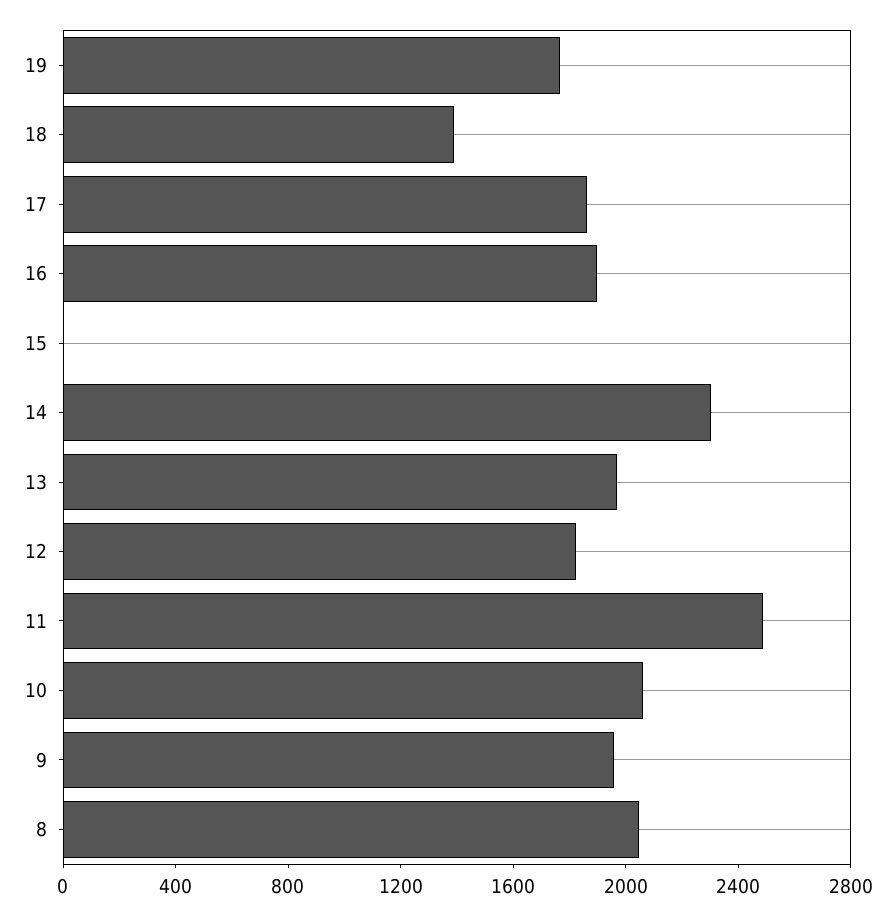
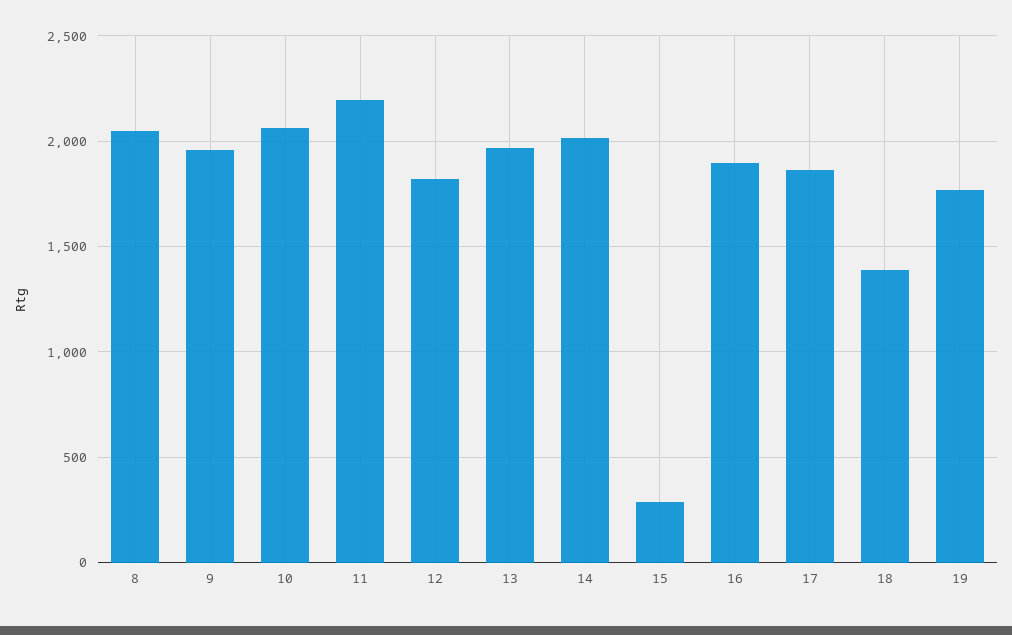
  {
    "19": 1750,
    "18": 1400,
    "17": 1850,
    "16": 1900,
-   "15": 0,
+   "15": 300,
-   "14": 2300,
+   "14": 2000,
    "13": 1950,
    "12": 1800,
-   "11": 2500,
+   "11": 2200,
    "10": 2050,
    "9": 1950,
    "8": 2050
  }

